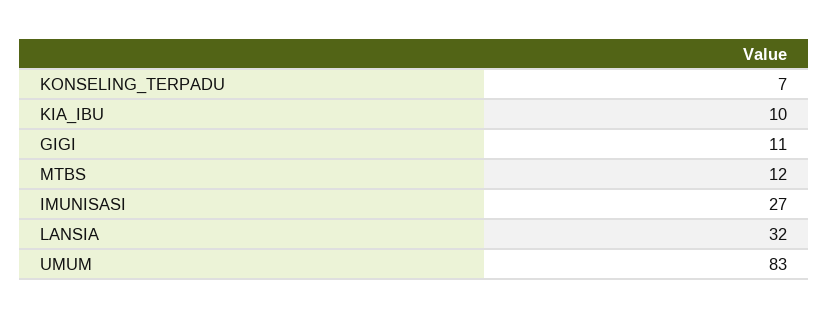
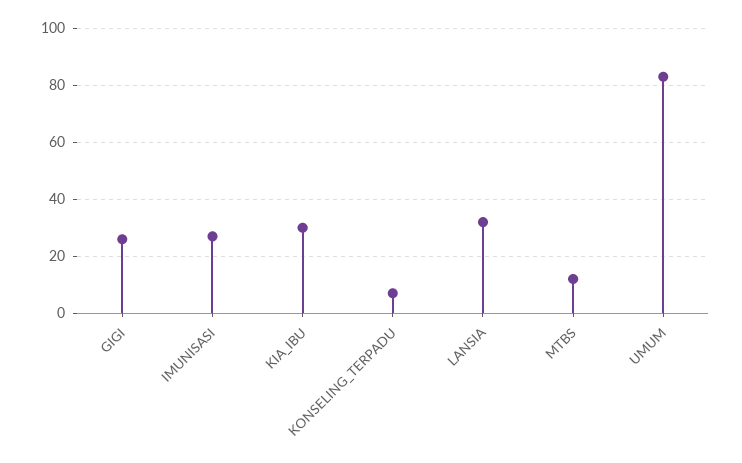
  {
    "KONSELING_TERPADU": 7,
-   "KIA_IBU": 10,
+   "KIA_IBU": 30,
-   "GIGI": 11,
+   "GIGI": 25,
    "MTBS": 12,
    "IMUNISASI": 27,
    "LANSIA": 32,
    "UMUM": 83
  }

